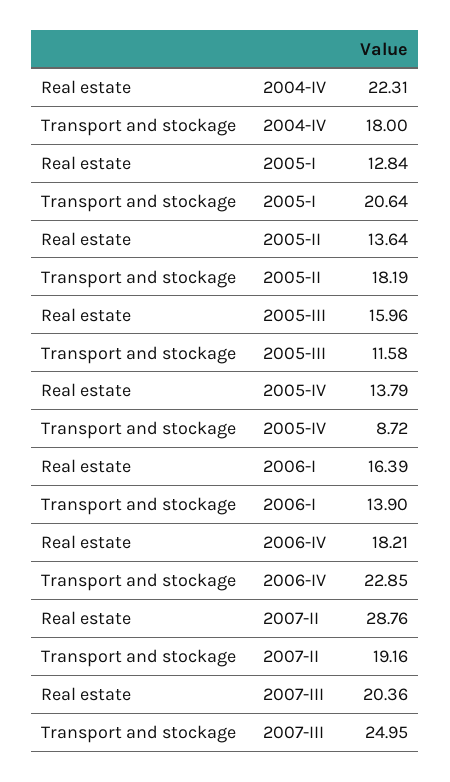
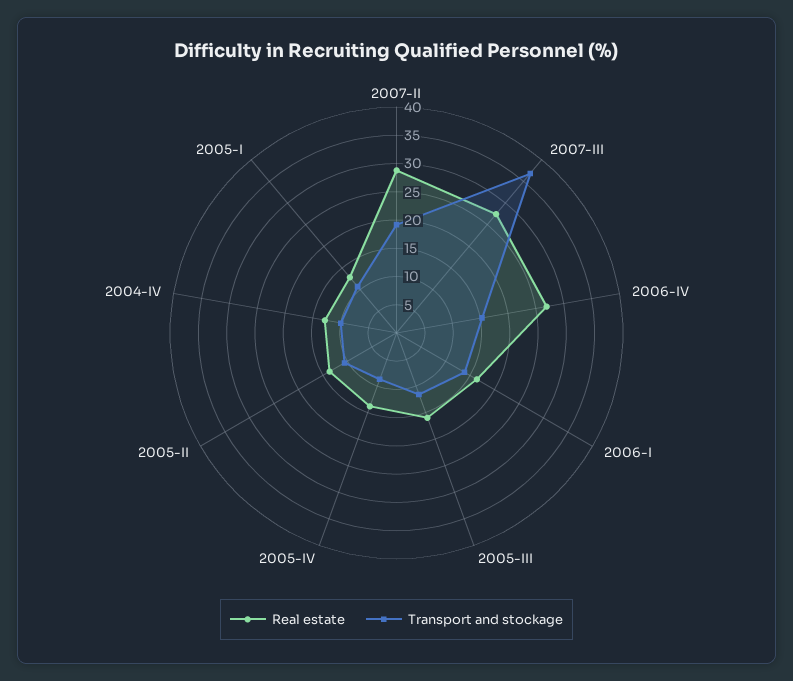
  {
    "Real estate": {
-     "2004-IV": 22.31,
+     "2004-IV": 12.5,
      "2005-I": 12.84,
      "2005-II": 13.64,
      "2005-III": 15.96,
      "2005-IV": 13.79,
      "2006-I": 16.39,
-     "2006-IV": 18.21,
+     "2006-IV": 27.5,
      "2007-II": 28.76,
-     "2007-III": 20.36
+     "2007-III": 27.5
    },
    "Transport and stockage": {
-     "2004-IV": 18,
+     "2004-IV": 10,
-     "2005-I": 20.64,
+     "2005-I": 10,
-     "2005-II": 18.19,
+     "2005-II": 10,
      "2005-III": 11.58,
      "2005-IV": 8.72,
      "2006-I": 13.9,
-     "2006-IV": 22.85,
+     "2006-IV": 15,
      "2007-II": 19.16,
-     "2007-III": 24.95
+     "2007-III": 37.5
    }
  }

